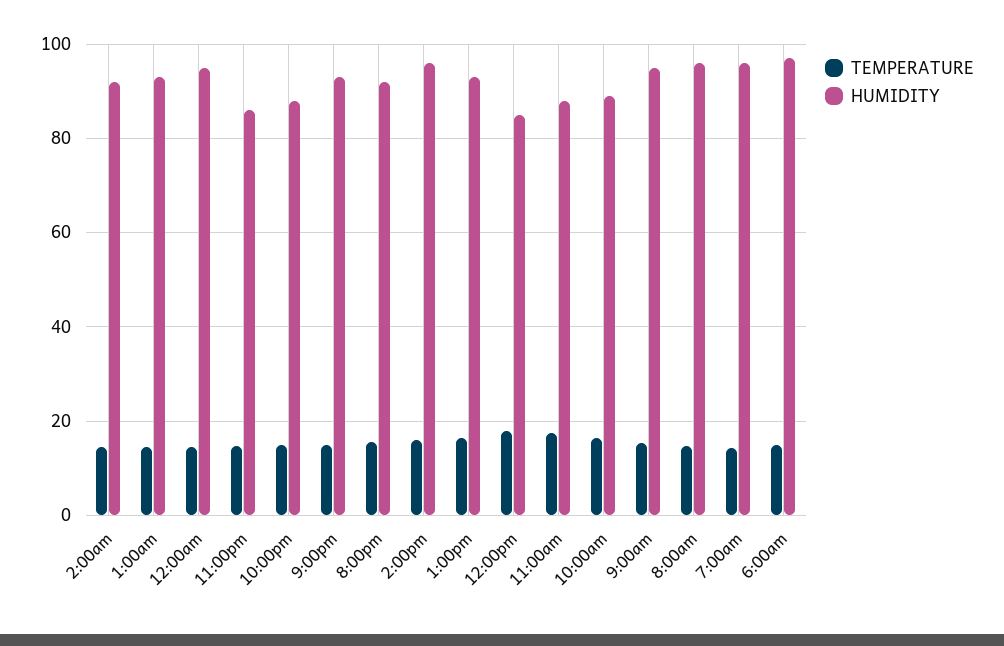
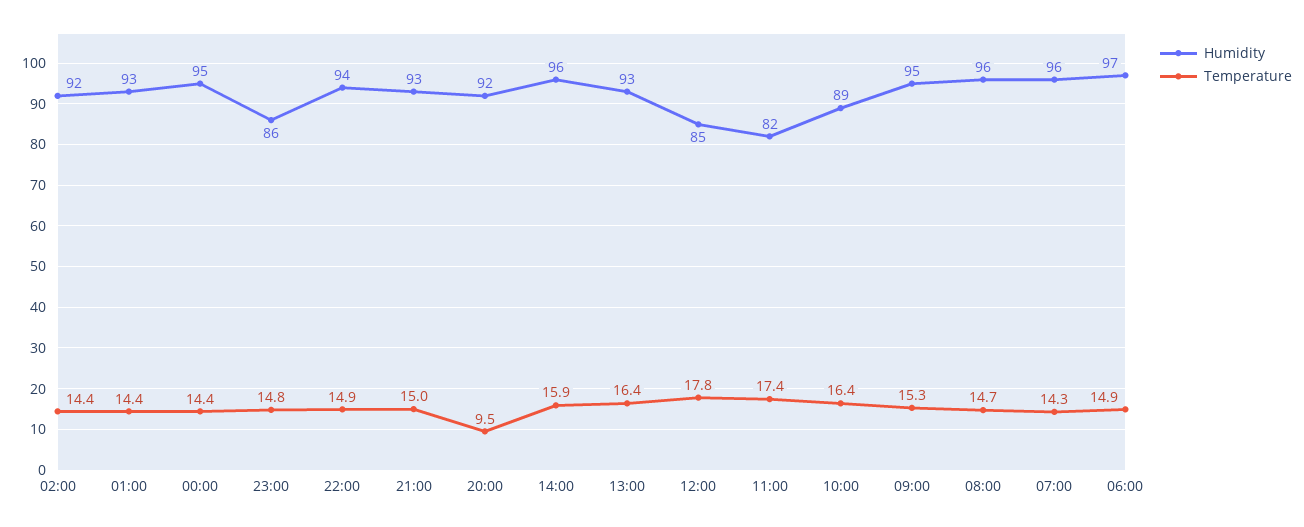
  {
    "TEMPERATURE": {
      "2:00am": 14.4,
      "1:00am": 14.4,
      "12:00am": 14.4,
      "11:00pm": 14.8,
      "10:00pm": 14.9,
      "9:00pm": 15,
-     "8:00pm": 16,
+     "8:00pm": 9.5,
      "2:00pm": 15.9,
      "1:00pm": 16.4,
      "12:00pm": 17.8,
      "11:00am": 17.4,
      "10:00am": 16.4,
      "9:00am": 15.3,
      "8:00am": 14.7,
      "7:00am": 14.3,
      "6:00am": 14.9
    },
    "HUMIDITY": {
      "2:00am": 92,
      "1:00am": 93,
      "12:00am": 95,
      "11:00pm": 86,
-     "10:00pm": 88,
+     "10:00pm": 94,
      "9:00pm": 93,
      "8:00pm": 92,
      "2:00pm": 96,
      "1:00pm": 93,
      "12:00pm": 85,
-     "11:00am": 88,
+     "11:00am": 82,
      "10:00am": 89,
      "9:00am": 95,
      "8:00am": 96,
      "7:00am": 96,
      "6:00am": 97
    }
  }

